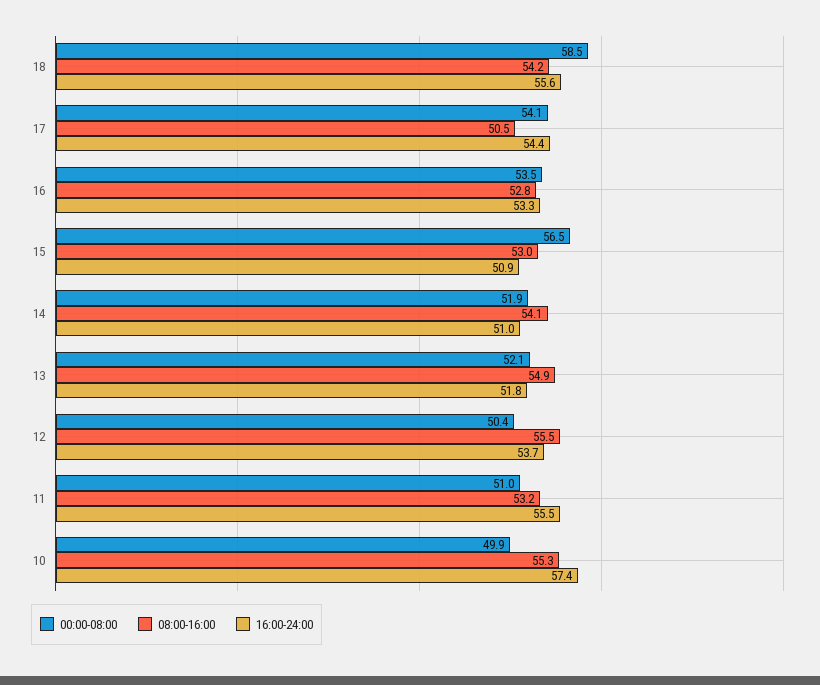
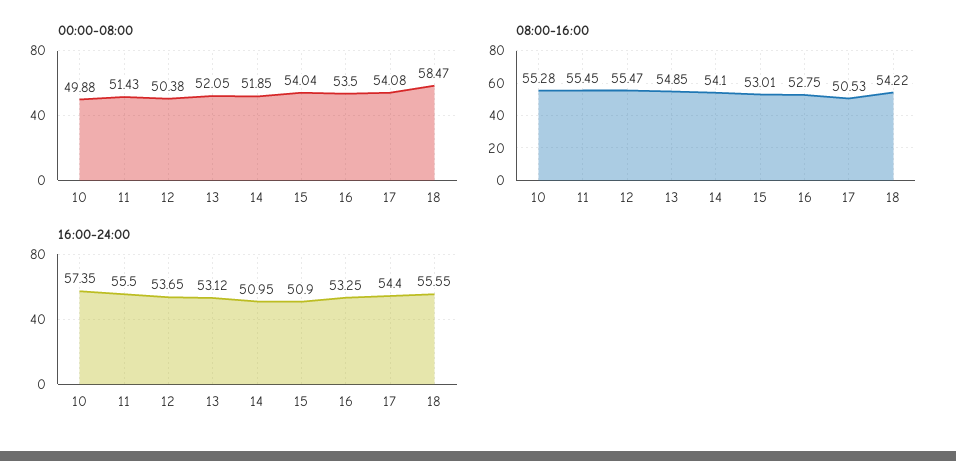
  {
    "00:00-08:00": {
      "18": 58.47,
      "17": 54.08,
      "16": 53.5,
-     "15": 56.5,
+     "15": 54.04,
      "14": 51.85,
      "13": 52.05,
      "12": 50.38,
-     "11": 51,
+     "11": 51.43,
      "10": 49.88
    },
    "08:00-16:00": {
      "18": 54.22,
      "17": 50.53,
      "16": 52.75,
      "15": 53.01,
      "14": 54.1,
      "13": 54.85,
      "12": 55.47,
-     "11": 53.2,
+     "11": 55.45,
      "10": 55.28
    },
    "16:00-24:00": {
      "18": 55.55,
      "17": 54.4,
      "16": 53.25,
      "15": 50.9,
      "14": 50.95,
-     "13": 51.8,
+     "13": 53.12,
      "12": 53.65,
      "11": 55.5,
      "10": 57.35
    }
  }

